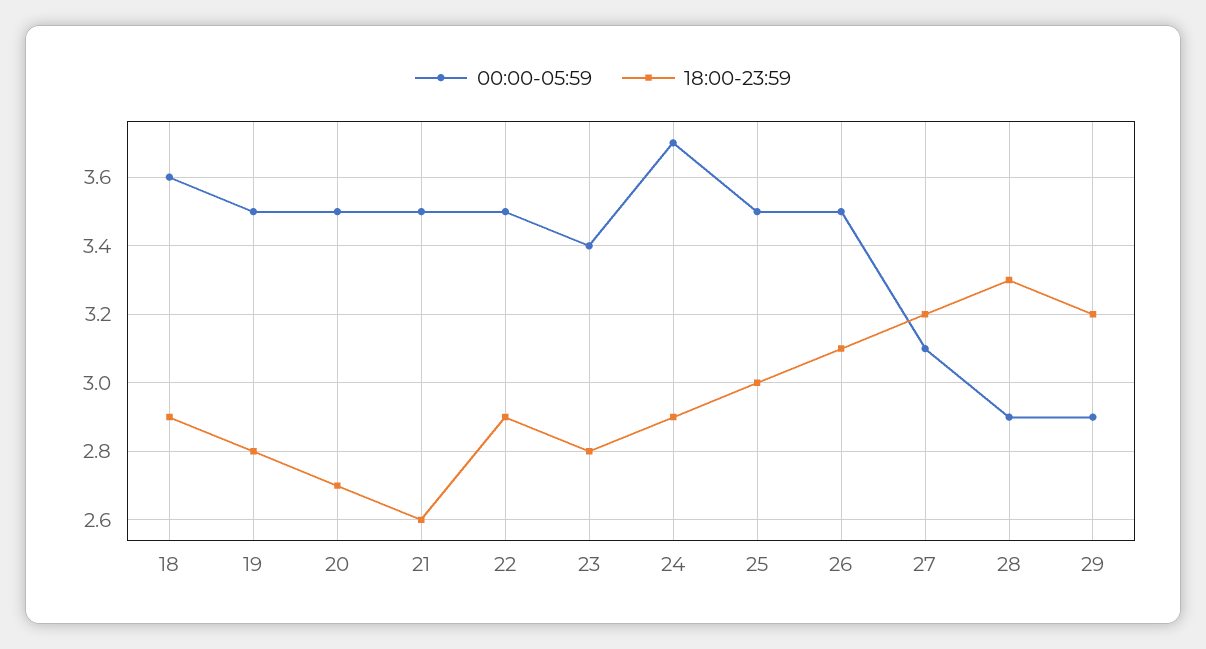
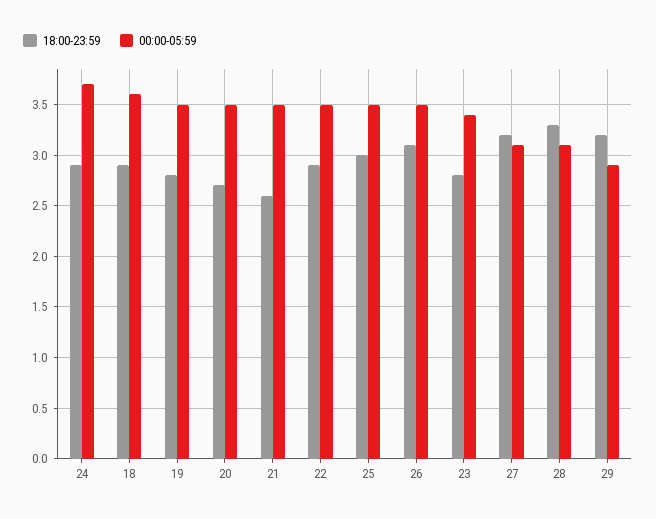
  {
    "00:00-05:59": {
      "18": 3.6,
      "19": 3.5,
      "20": 3.5,
      "21": 3.5,
      "22": 3.5,
      "23": 3.4,
      "24": 3.7,
      "25": 3.5,
      "26": 3.5,
      "27": 3.1,
-     "28": 2.9,
+     "28": 3.1,
      "29": 2.9
    },
    "18:00-23:59": {
      "18": 2.9,
      "19": 2.8,
      "20": 2.7,
      "21": 2.6,
      "22": 2.9,
      "23": 2.8,
      "24": 2.9,
      "25": 3,
      "26": 3.1,
      "27": 3.2,
      "28": 3.3,
      "29": 3.2
    }
  }

